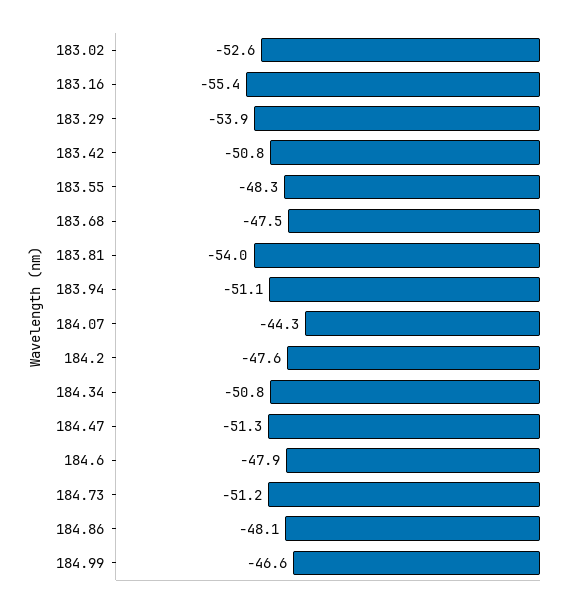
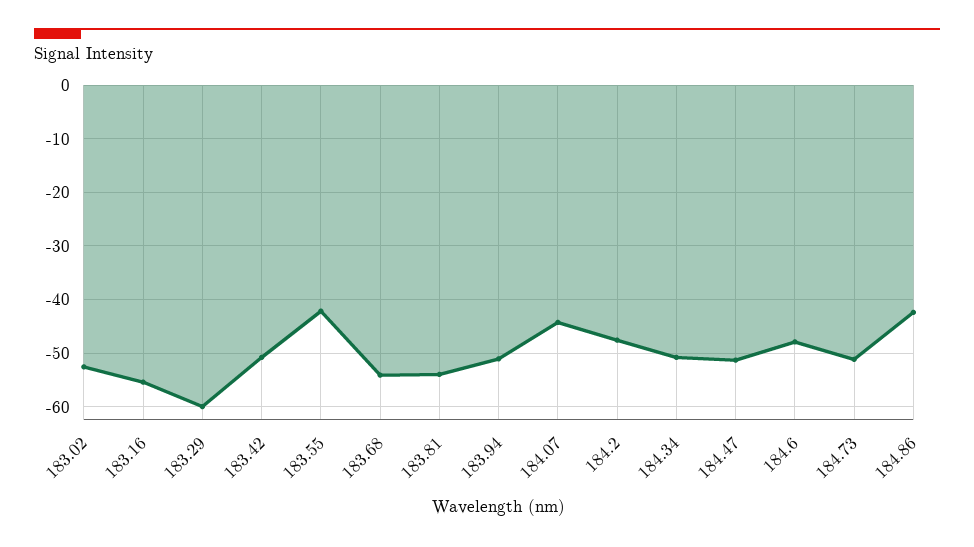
  {
    "183.02": -52.6,
    "183.16": -55.4,
-   "183.29": -53.9,
+   "183.29": -60,
    "183.42": -50.8,
-   "183.55": -48.3,
+   "183.55": -42,
-   "183.68": -47.5,
+   "183.68": -54,
    "183.81": -54,
    "183.94": -51.1,
    "184.07": -44.3,
    "184.2": -47.6,
    "184.34": -50.8,
    "184.47": -51.3,
    "184.6": -47.9,
    "184.73": -51.2,
-   "184.86": -48.1,
+   "184.86": -42
-   "184.99": -46.6
  }

